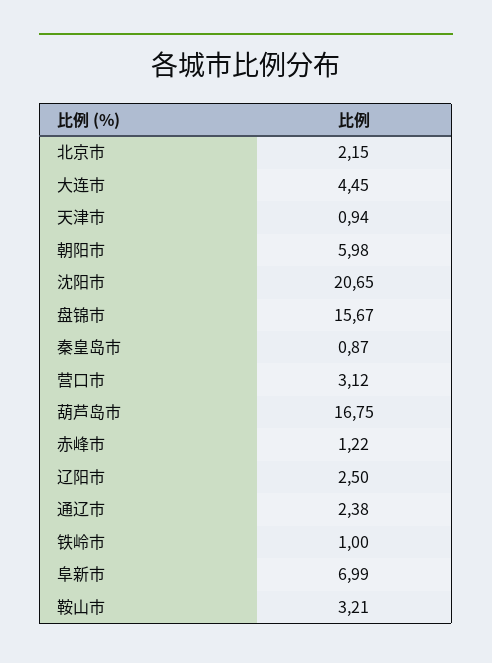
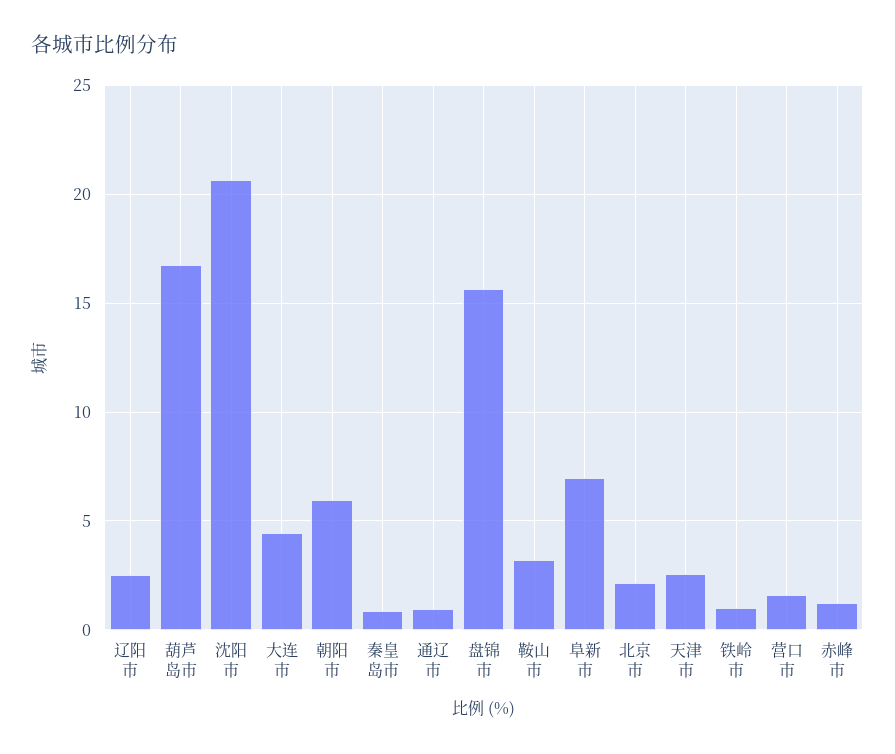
  {
    "北京市": 2.15,
    "大连市": 4.45,
-   "天津市": 0.94,
+   "天津市": 2.5,
    "朝阳市": 5.98,
    "沈阳市": 20.65,
    "盘锦市": 15.67,
    "秦皇岛市": 0.87,
-   "营口市": 3.12,
+   "营口市": 1.5,
    "葫芦岛市": 16.75,
    "赤峰市": 1.22,
    "辽阳市": 2.5,
-   "通辽市": 2.38,
+   "通辽市": 1,
    "铁岭市": 1,
    "阜新市": 6.99,
    "鞍山市": 3.21
  }

